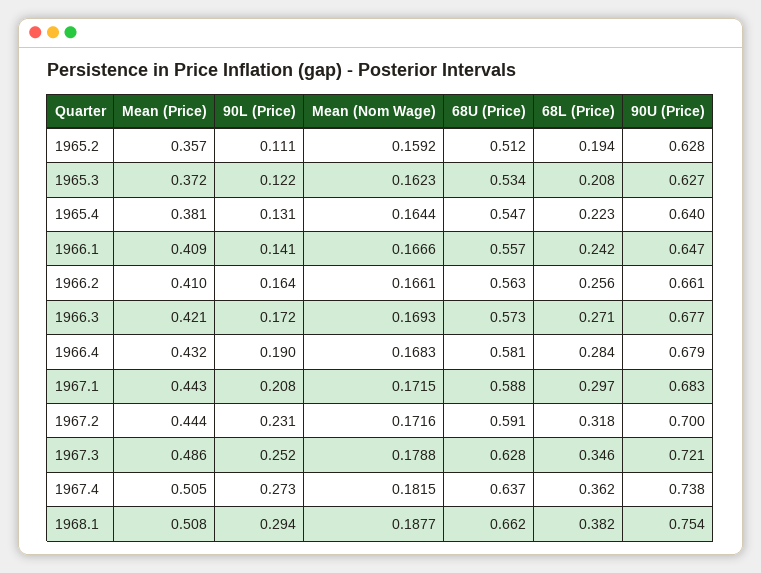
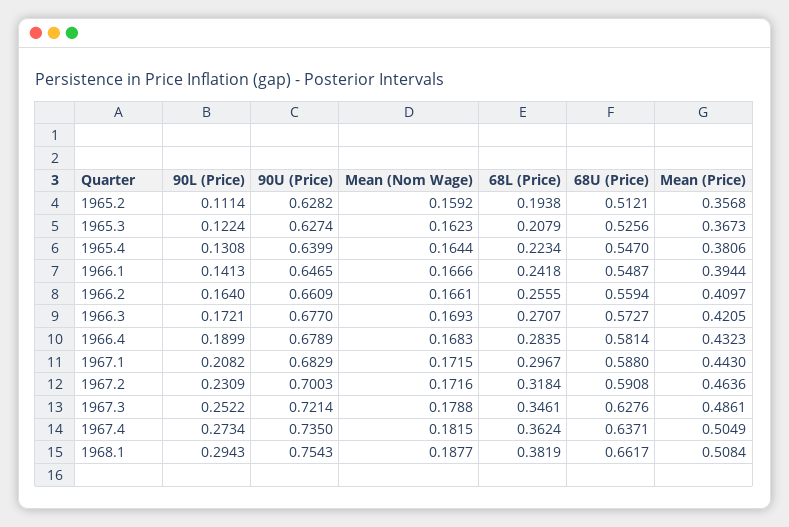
  {
    "Mean (Price)": {
      "1965.2": 0.3568,
-     "1965.3": 0.372,
+     "1965.3": 0.3673,
      "1965.4": 0.3806,
-     "1966.1": 0.409,
+     "1966.1": 0.3944,
      "1966.2": 0.4097,
      "1966.3": 0.4205,
      "1966.4": 0.4323,
      "1967.1": 0.443,
-     "1967.2": 0.444,
+     "1967.2": 0.4636,
      "1967.3": 0.4861,
      "1967.4": 0.5049,
      "1968.1": 0.5084
    },
    "90L (Price)": {
      "1965.2": 0.1114,
      "1965.3": 0.1224,
      "1965.4": 0.1308,
      "1966.1": 0.1413,
      "1966.2": 0.164,
      "1966.3": 0.1721,
      "1966.4": 0.1899,
      "1967.1": 0.2082,
      "1967.2": 0.2309,
      "1967.3": 0.2522,
      "1967.4": 0.2734,
      "1968.1": 0.2943
    },
    "Mean (Nom Wage)": {
      "1965.2": 0.1592,
      "1965.3": 0.1623,
      "1965.4": 0.1644,
      "1966.1": 0.1666,
      "1966.2": 0.1661,
      "1966.3": 0.1693,
      "1966.4": 0.1683,
      "1967.1": 0.1715,
      "1967.2": 0.1716,
      "1967.3": 0.1788,
      "1967.4": 0.1815,
      "1968.1": 0.1877
    },
    "68U (Price)": {
      "1965.2": 0.5121,
-     "1965.3": 0.534,
+     "1965.3": 0.5256,
      "1965.4": 0.547,
-     "1966.1": 0.557,
+     "1966.1": 0.5487,
-     "1966.2": 0.563,
+     "1966.2": 0.5594,
      "1966.3": 0.5727,
      "1966.4": 0.5814,
      "1967.1": 0.588,
      "1967.2": 0.5908,
      "1967.3": 0.6276,
      "1967.4": 0.6371,
      "1968.1": 0.6617
    },
    "68L (Price)": {
      "1965.2": 0.1938,
      "1965.3": 0.2079,
      "1965.4": 0.2234,
      "1966.1": 0.2418,
      "1966.2": 0.2555,
      "1966.3": 0.2707,
      "1966.4": 0.2835,
      "1967.1": 0.2967,
      "1967.2": 0.3184,
      "1967.3": 0.3461,
      "1967.4": 0.3624,
      "1968.1": 0.3819
    },
    "90U (Price)": {
      "1965.2": 0.6282,
      "1965.3": 0.6274,
      "1965.4": 0.6399,
      "1966.1": 0.6465,
      "1966.2": 0.6609,
      "1966.3": 0.677,
      "1966.4": 0.6789,
      "1967.1": 0.6829,
      "1967.2": 0.7003,
      "1967.3": 0.7214,
-     "1967.4": 0.738,
+     "1967.4": 0.735,
      "1968.1": 0.7543
    }
  }

